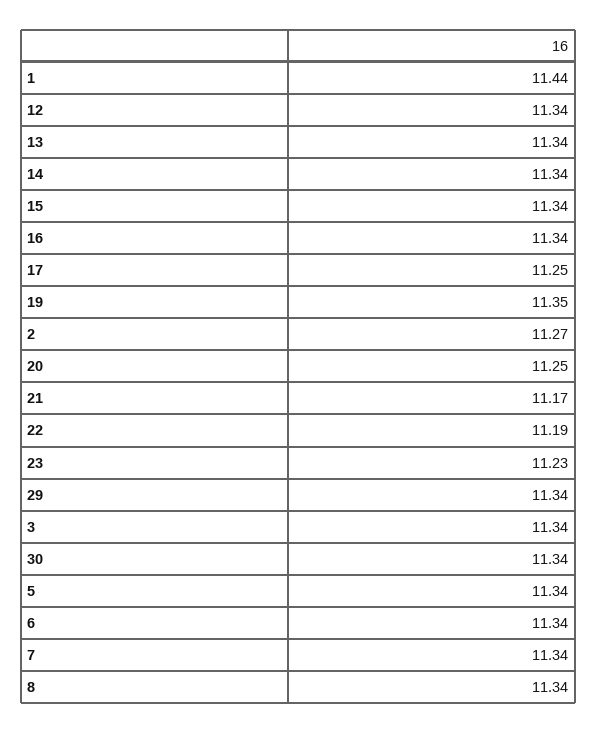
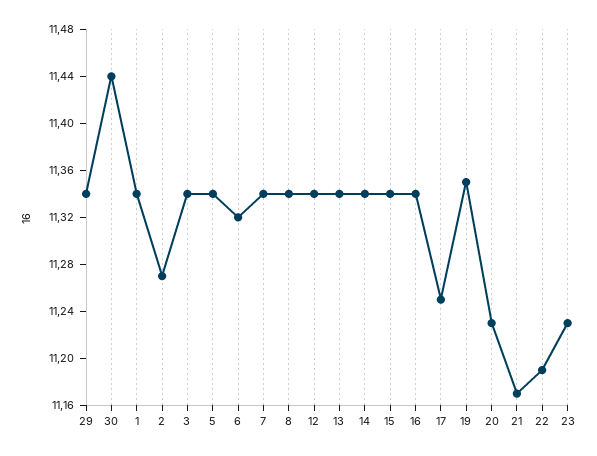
  {
-   "1": 11.44,
+   "1": 11.34,
    "12": 11.34,
    "13": 11.34,
    "14": 11.34,
    "15": 11.34,
    "16": 11.34,
    "17": 11.25,
    "19": 11.35,
    "2": 11.27,
-   "20": 11.25,
+   "20": 11.23,
    "21": 11.17,
    "22": 11.19,
    "23": 11.23,
    "29": 11.34,
    "3": 11.34,
-   "30": 11.34,
+   "30": 11.44,
    "5": 11.34,
-   "6": 11.34,
+   "6": 11.32,
    "7": 11.34,
    "8": 11.34
  }

